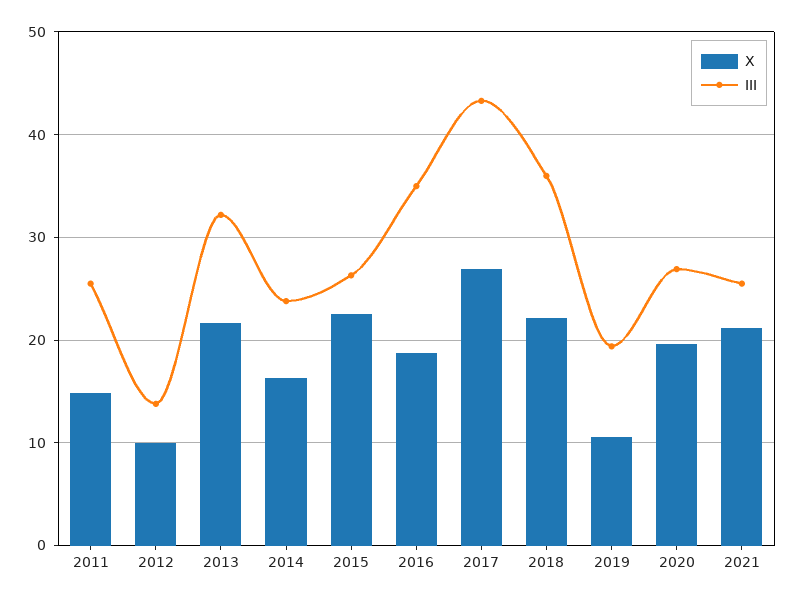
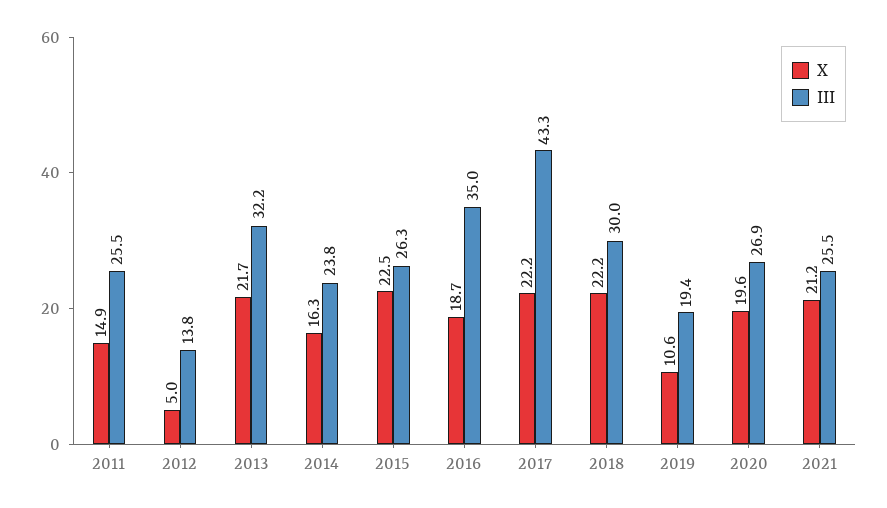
  {
    "X": {
      "2011": 14.9,
-     "2012": 10,
+     "2012": 5,
      "2013": 21.7,
      "2014": 16.3,
      "2015": 22.5,
      "2016": 18.7,
-     "2017": 27,
+     "2017": 22.2,
      "2018": 22.2,
      "2019": 10.6,
      "2020": 19.6,
      "2021": 21.2
    },
    "III": {
      "2011": 25.5,
      "2012": 13.8,
      "2013": 32.2,
      "2014": 23.8,
      "2015": 26.3,
      "2016": 35,
      "2017": 43.3,
-     "2018": 36,
+     "2018": 30,
      "2019": 19.4,
      "2020": 26.9,
      "2021": 25.5
    }
  }

